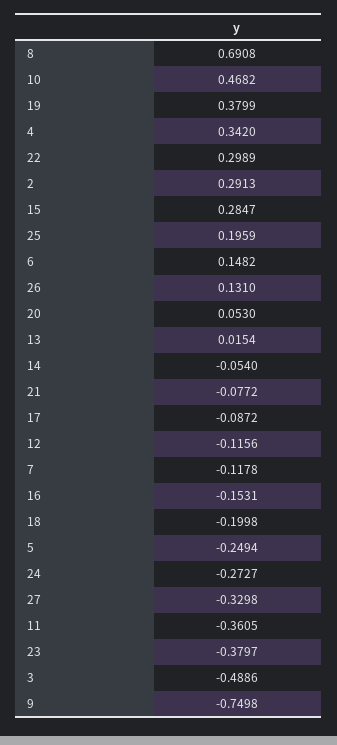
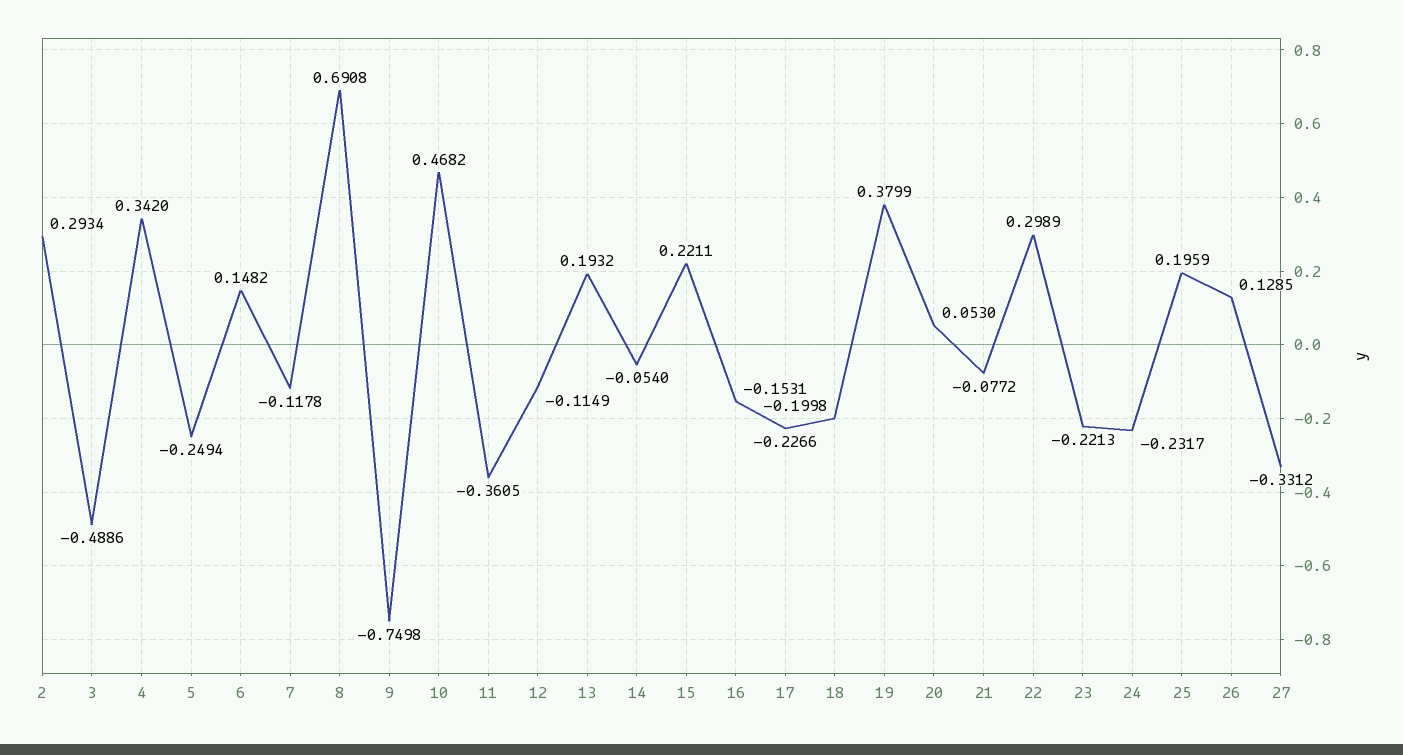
  {
    "8": 0.6908,
    "10": 0.4682,
    "19": 0.3799,
    "4": 0.342,
    "22": 0.2989,
-   "2": 0.2913,
+   "2": 0.2934,
-   "15": 0.2847,
+   "15": 0.2211,
    "25": 0.1959,
    "6": 0.1482,
-   "26": 0.131,
+   "26": 0.1285,
    "20": 0.053,
-   "13": 0.0154,
+   "13": 0.1932,
    "14": -0.054,
    "21": -0.0772,
-   "17": -0.0872,
+   "17": -0.2266,
-   "12": -0.1156,
+   "12": -0.1149,
    "7": -0.1178,
    "16": -0.1531,
    "18": -0.1998,
    "5": -0.2494,
-   "24": -0.2727,
+   "24": -0.2317,
-   "27": -0.3298,
+   "27": -0.3312,
    "11": -0.3605,
-   "23": -0.3797,
+   "23": -0.2213,
    "3": -0.4886,
    "9": -0.7498
  }

